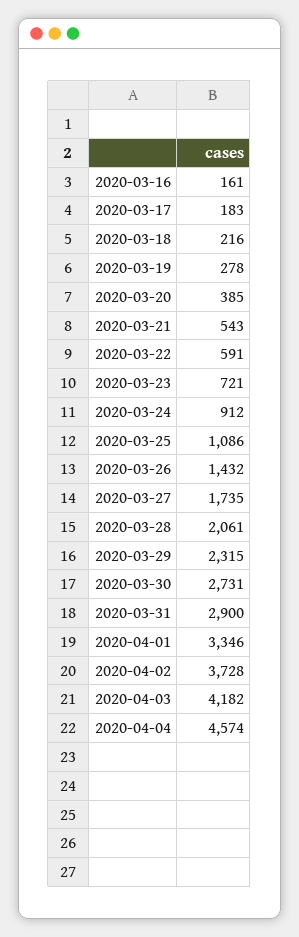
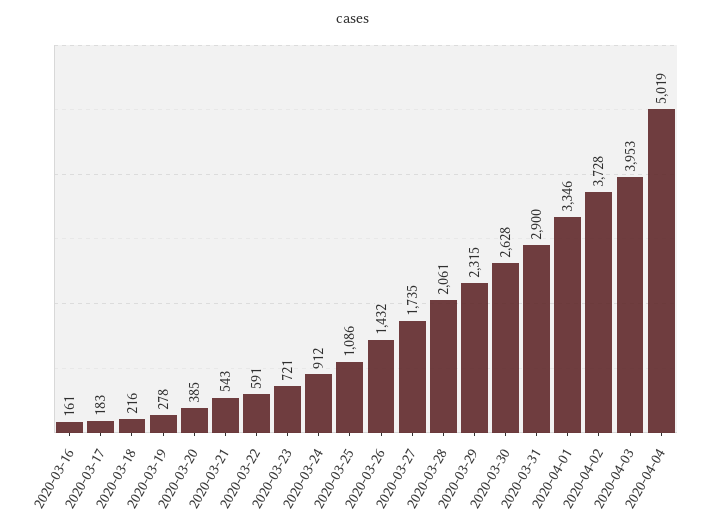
  {
    "2020-03-16": 161,
    "2020-03-17": 183,
    "2020-03-18": 216,
    "2020-03-19": 278,
    "2020-03-20": 385,
    "2020-03-21": 543,
    "2020-03-22": 591,
    "2020-03-23": 721,
    "2020-03-24": 912,
    "2020-03-25": 1086,
    "2020-03-26": 1432,
    "2020-03-27": 1735,
    "2020-03-28": 2061,
    "2020-03-29": 2315,
-   "2020-03-30": 2731,
+   "2020-03-30": 2628,
    "2020-03-31": 2900,
    "2020-04-01": 3346,
    "2020-04-02": 3728,
-   "2020-04-03": 4182,
+   "2020-04-03": 3953,
-   "2020-04-04": 4574
+   "2020-04-04": 5019
  }

